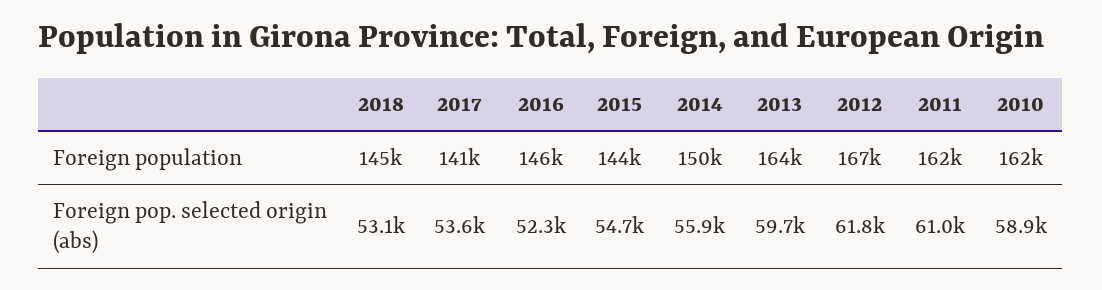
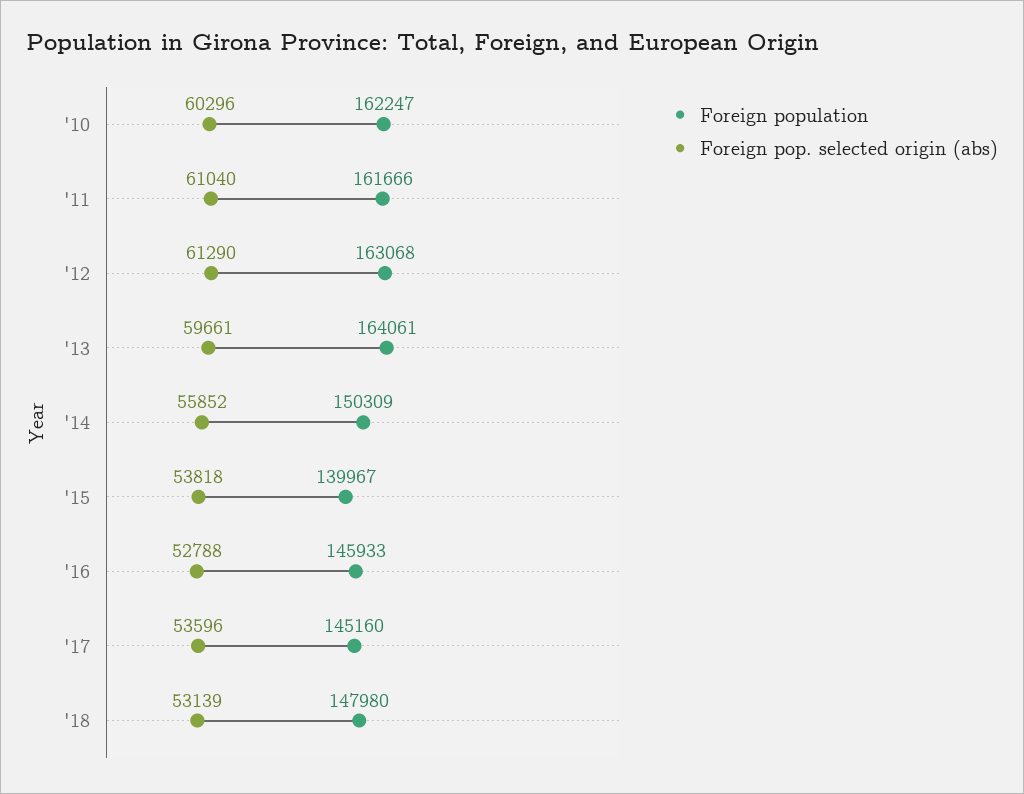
  {
    "Foreign population": {
-     "2018": 145000,
+     "2018": 147980,
-     "2017": 141000,
+     "2017": 145160,
      "2016": 145933,
-     "2015": 144000,
+     "2015": 139967,
      "2014": 150309,
      "2013": 164061,
-     "2012": 167000,
+     "2012": 163068,
      "2011": 161666,
      "2010": 162247
    },
    "Foreign pop. selected origin (abs)": {
      "2018": 53139,
      "2017": 53596,
-     "2016": 52300,
+     "2016": 52788,
-     "2015": 54700,
+     "2015": 53818,
      "2014": 55852,
      "2013": 59661,
-     "2012": 61800,
+     "2012": 61290,
      "2011": 61040,
-     "2010": 58900
+     "2010": 60296
    }
  }

